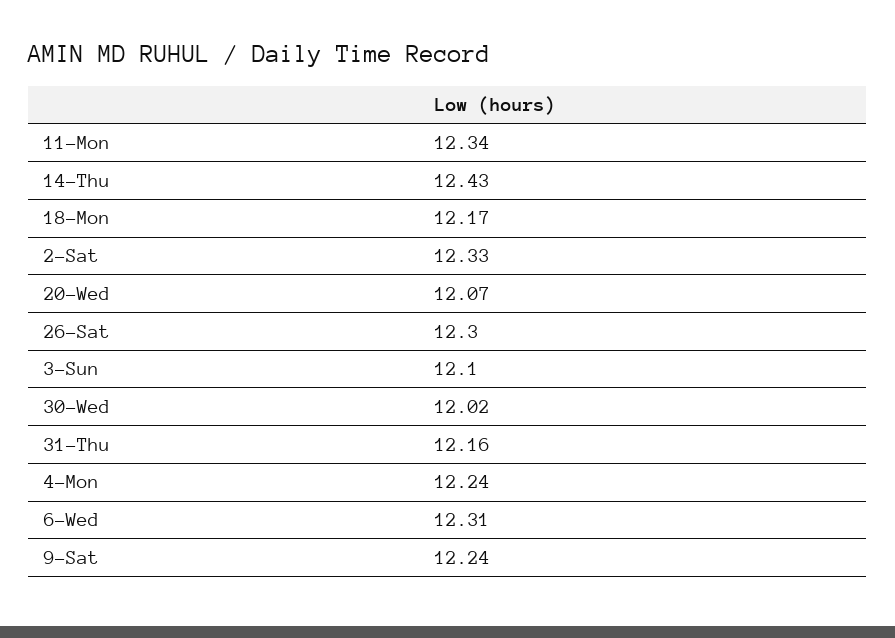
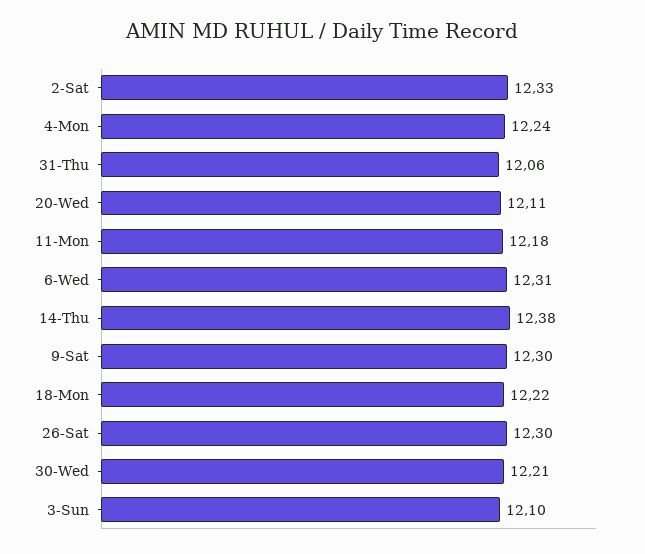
  {
-   "11-Mon": 12.34,
+   "11-Mon": 12.18,
-   "14-Thu": 12.43,
+   "14-Thu": 12.38,
-   "18-Mon": 12.17,
+   "18-Mon": 12.22,
    "2-Sat": 12.33,
-   "20-Wed": 12.07,
+   "20-Wed": 12.11,
    "26-Sat": 12.3,
    "3-Sun": 12.1,
-   "30-Wed": 12.02,
+   "30-Wed": 12.21,
-   "31-Thu": 12.16,
+   "31-Thu": 12.06,
    "4-Mon": 12.24,
    "6-Wed": 12.31,
-   "9-Sat": 12.24
+   "9-Sat": 12.3
  }

